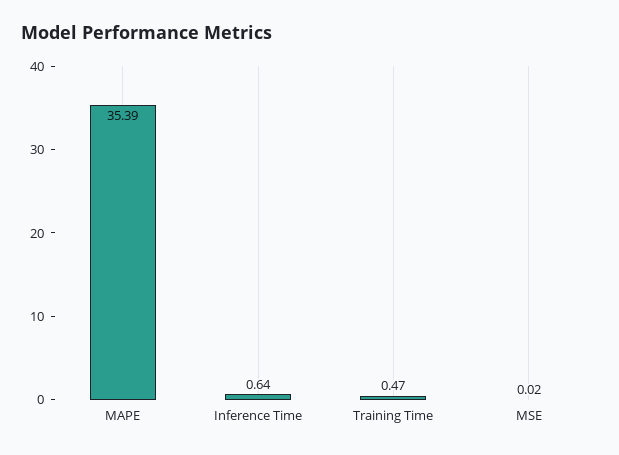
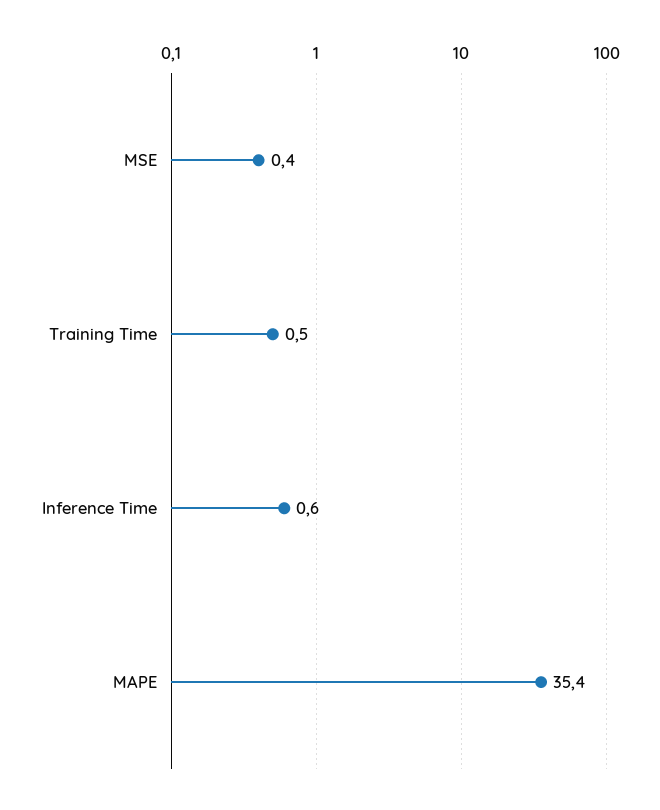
  {
    "MAPE": 35.39,
    "Inference Time": 0.64,
    "Training Time": 0.47,
-   "MSE": 0.02
+   "MSE": 0.4
  }

